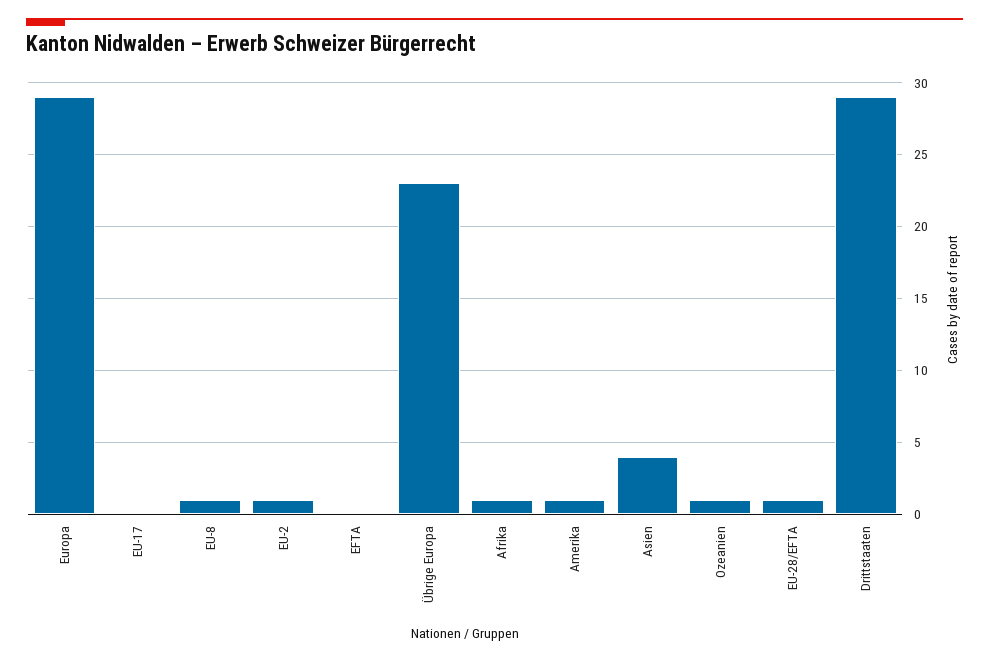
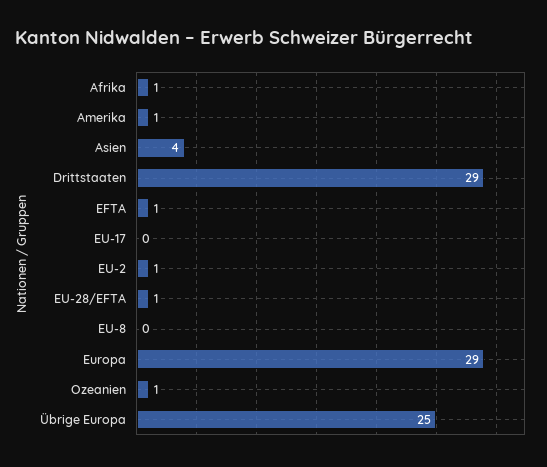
  {
    "Europa": 29,
    "EU-17": 0,
-   "EU-8": 1,
+   "EU-8": 0,
    "EU-2": 1,
-   "EFTA": 0,
+   "EFTA": 1,
-   "Übrige Europa": 23,
+   "Übrige Europa": 25,
    "Afrika": 1,
    "Amerika": 1,
    "Asien": 4,
    "Ozeanien": 1,
    "EU-28/EFTA": 1,
    "Drittstaaten": 29
  }

